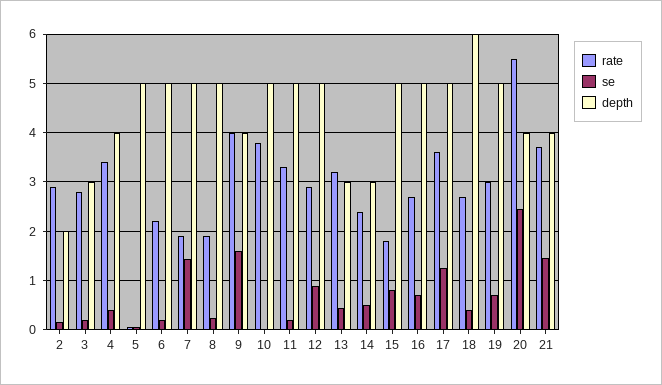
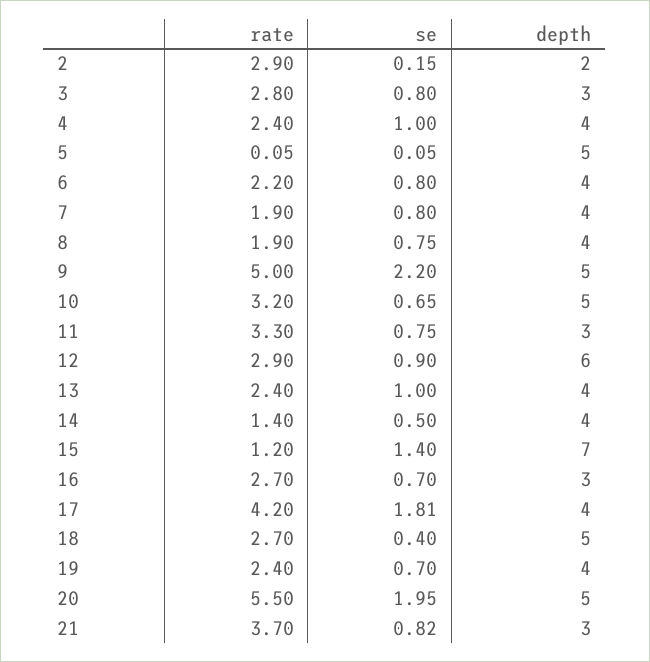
  {
    "rate": {
      "2": 2.9,
      "3": 2.8,
-     "4": 3.4,
+     "4": 2.4,
      "5": 0.05,
      "6": 2.2,
      "7": 1.9,
      "8": 1.9,
-     "9": 4,
+     "9": 5,
-     "10": 3.8,
+     "10": 3.2,
      "11": 3.3,
      "12": 2.9,
-     "13": 3.2,
+     "13": 2.4,
-     "14": 2.4,
+     "14": 1.4,
-     "15": 1.8,
+     "15": 1.2,
      "16": 2.7,
-     "17": 3.6,
+     "17": 4.2,
      "18": 2.7,
-     "19": 3,
+     "19": 2.4,
      "20": 5.5,
      "21": 3.7
    },
    "se": {
      "2": 0.15,
-     "3": 0.2,
+     "3": 0.8,
-     "4": 0.4,
+     "4": 1,
      "5": 0.05,
-     "6": 0.2,
+     "6": 0.8,
-     "7": 1.4,
+     "7": 0.8,
-     "8": 0.2,
+     "8": 0.75,
-     "9": 1.6,
+     "9": 2.2,
-     "10": 0,
+     "10": 0.65,
-     "11": 0.2,
+     "11": 0.75,
      "12": 0.9,
-     "13": 0.4,
+     "13": 1,
      "14": 0.5,
-     "15": 0.8,
+     "15": 1.4,
      "16": 0.7,
-     "17": 1.2,
+     "17": 1.81,
      "18": 0.4,
      "19": 0.7,
-     "20": 2.4,
+     "20": 1.95,
-     "21": 1.4
+     "21": 0.82
    },
    "depth": {
      "2": 2,
      "3": 3,
      "4": 4,
      "5": 5,
-     "6": 5,
+     "6": 4,
-     "7": 5,
+     "7": 4,
-     "8": 5,
+     "8": 4,
-     "9": 4,
+     "9": 5,
      "10": 5,
-     "11": 5,
+     "11": 3,
-     "12": 5,
+     "12": 6,
-     "13": 3,
+     "13": 4,
-     "14": 3,
+     "14": 4,
-     "15": 5,
+     "15": 7,
-     "16": 5,
+     "16": 3,
-     "17": 5,
+     "17": 4,
-     "18": 6,
+     "18": 5,
-     "19": 5,
+     "19": 4,
-     "20": 4,
+     "20": 5,
-     "21": 4
+     "21": 3
    }
  }

